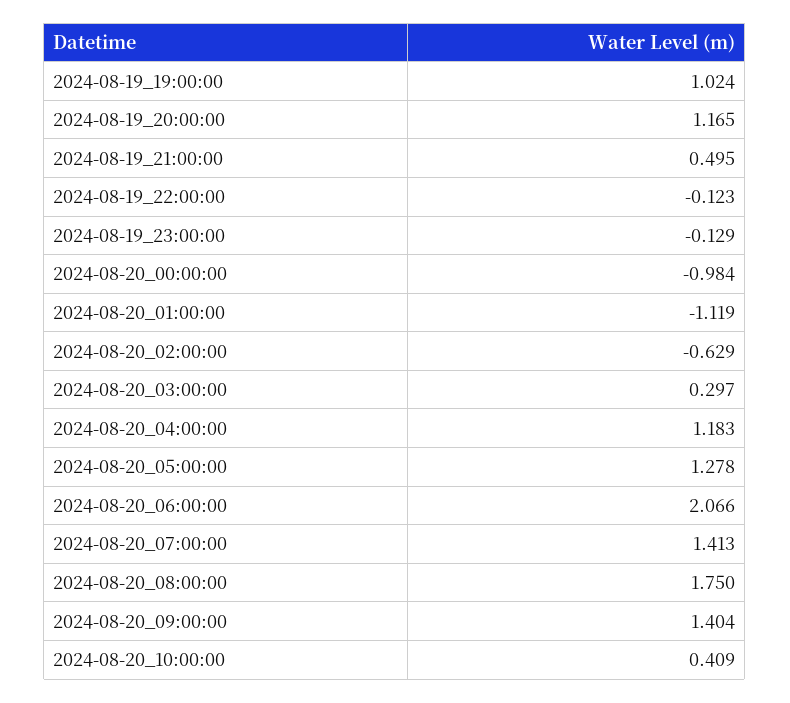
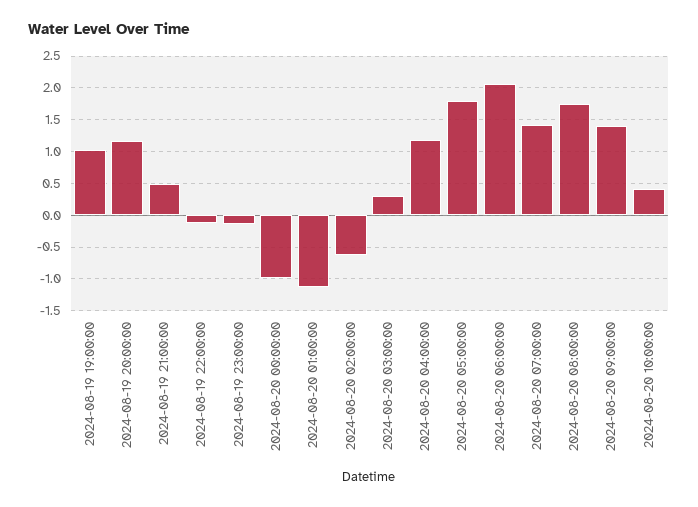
  {
    "2024-08-19_19:00:00": 1.024,
    "2024-08-19_20:00:00": 1.165,
    "2024-08-19_21:00:00": 0.495,
    "2024-08-19_22:00:00": -0.123,
    "2024-08-19_23:00:00": -0.129,
    "2024-08-20_00:00:00": -0.984,
    "2024-08-20_01:00:00": -1.119,
    "2024-08-20_02:00:00": -0.629,
    "2024-08-20_03:00:00": 0.297,
    "2024-08-20_04:00:00": 1.183,
-   "2024-08-20_05:00:00": 1.278,
+   "2024-08-20_05:00:00": 1.8,
    "2024-08-20_06:00:00": 2.066,
    "2024-08-20_07:00:00": 1.413,
    "2024-08-20_08:00:00": 1.75,
    "2024-08-20_09:00:00": 1.404,
    "2024-08-20_10:00:00": 0.409
  }

